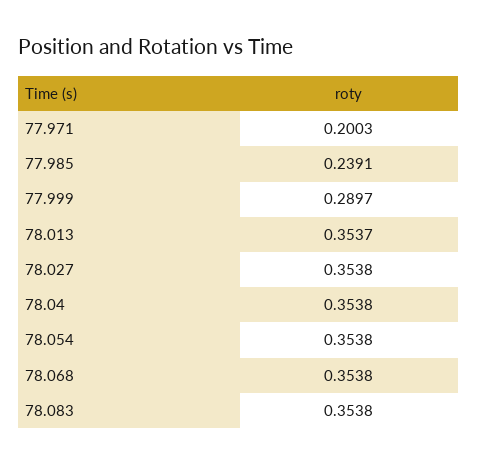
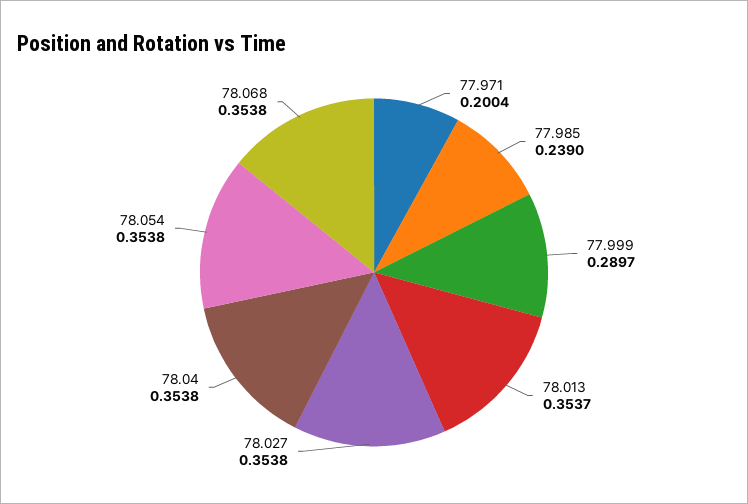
  {
-   "77.971": 0.2003,
+   "77.971": 0.2004,
-   "77.985": 0.2391,
+   "77.985": 0.239,
    "77.999": 0.2897,
    "78.013": 0.3537,
    "78.027": 0.3538,
    "78.04": 0.3538,
    "78.054": 0.3538,
-   "78.068": 0.3538,
+   "78.068": 0.3538
-   "78.083": 0.3538
  }

